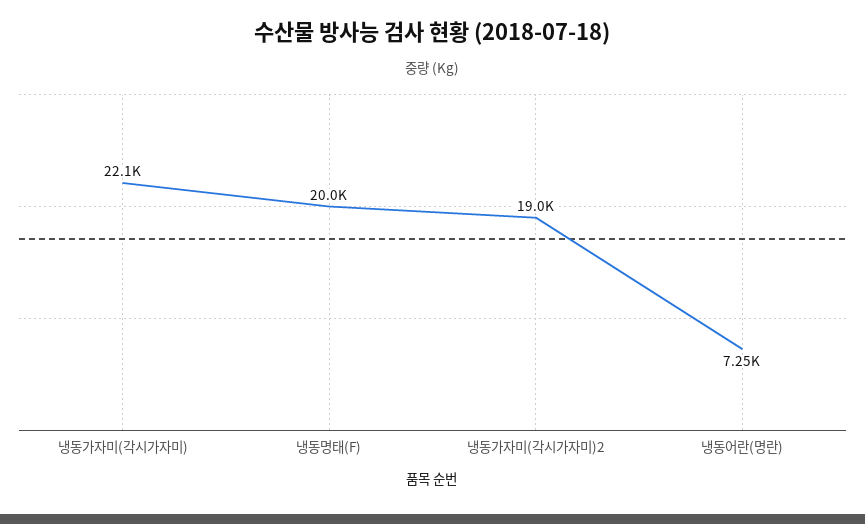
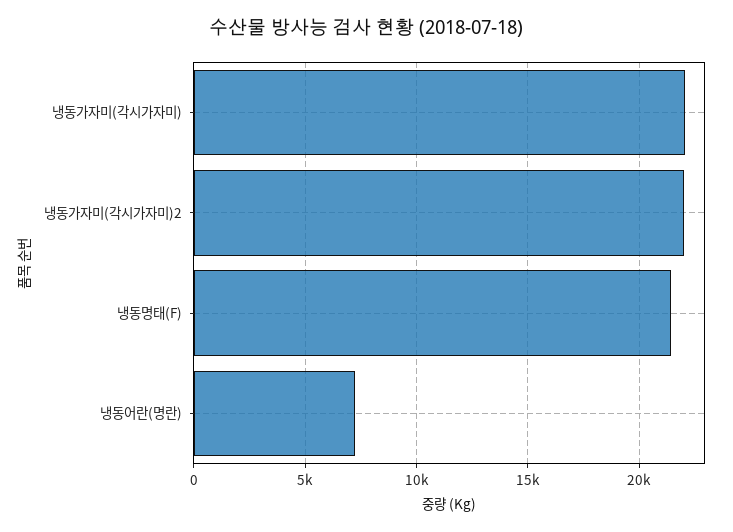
  {
    "냉동가자미(각시가자미)": 22100,
-   "냉동명태(F)": 20000,
+   "냉동명태(F)": 21500,
-   "냉동가자미(각시가자미)2": 19000,
+   "냉동가자미(각시가자미)2": 22000,
    "냉동어란(명란)": 7250
  }

